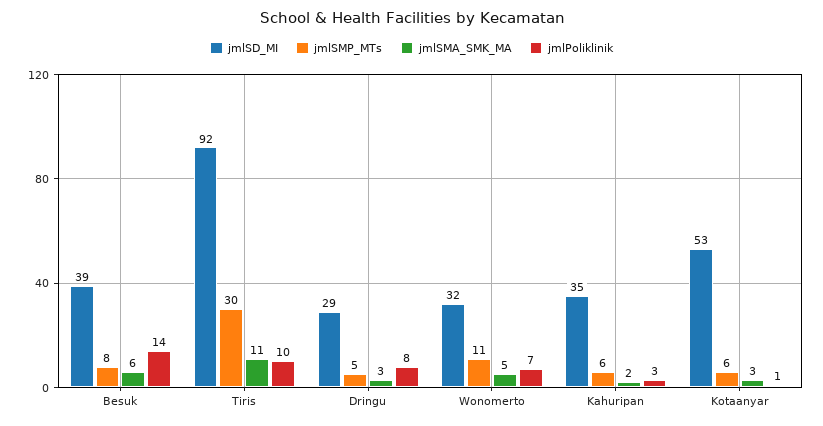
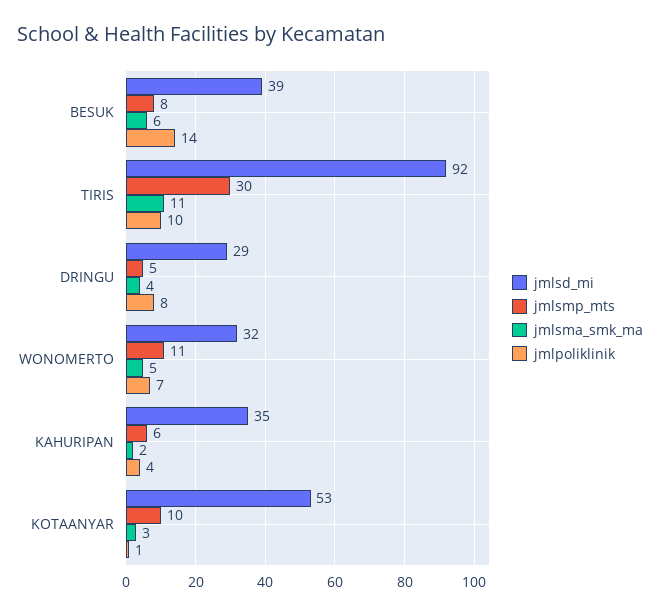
  {
    "jmlSD_MI": {
      "Besuk": 39,
      "Tiris": 92,
      "Dringu": 29,
      "Wonomerto": 32,
      "Kahuripan": 35,
      "Kotaanyar": 53
    },
    "jmlSMP_MTs": {
      "Besuk": 8,
      "Tiris": 30,
      "Dringu": 5,
      "Wonomerto": 11,
      "Kahuripan": 6,
-     "Kotaanyar": 6
+     "Kotaanyar": 10
    },
    "jmlSMA_SMK_MA": {
      "Besuk": 6,
      "Tiris": 11,
-     "Dringu": 3,
+     "Dringu": 4,
      "Wonomerto": 5,
      "Kahuripan": 2,
      "Kotaanyar": 3
    },
    "jmlPoliklinik": {
      "Besuk": 14,
      "Tiris": 10,
      "Dringu": 8,
      "Wonomerto": 7,
-     "Kahuripan": 3,
+     "Kahuripan": 4,
      "Kotaanyar": 1
    }
  }

